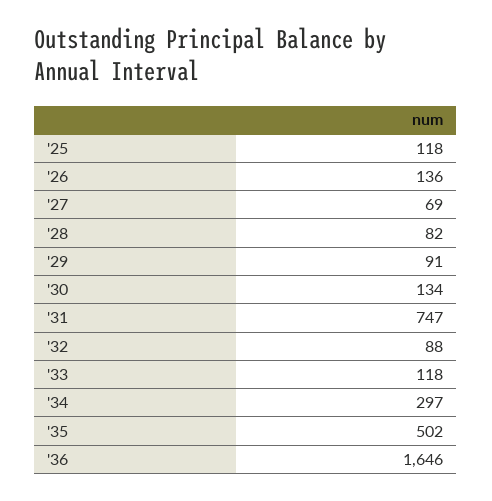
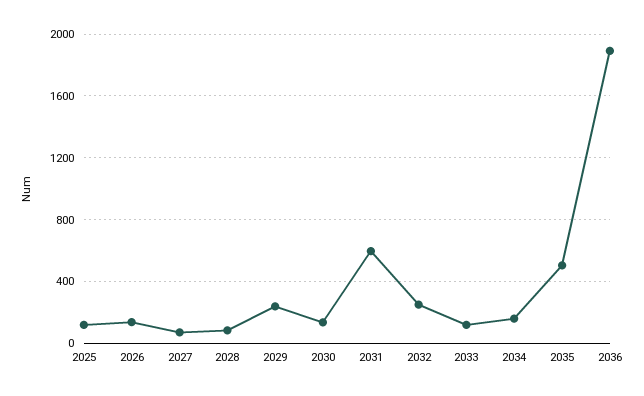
  {
    "'25": 118,
    "'26": 136,
    "'27": 69,
    "'28": 82,
-   "'29": 91,
+   "'29": 250,
    "'30": 134,
-   "'31": 747,
+   "'31": 600,
-   "'32": 88,
+   "'32": 250,
    "'33": 118,
-   "'34": 297,
+   "'34": 150,
    "'35": 502,
-   "'36": 1646
+   "'36": 1900
  }

